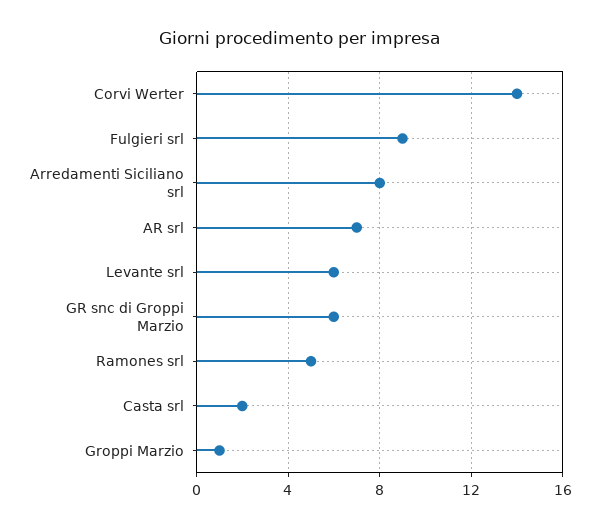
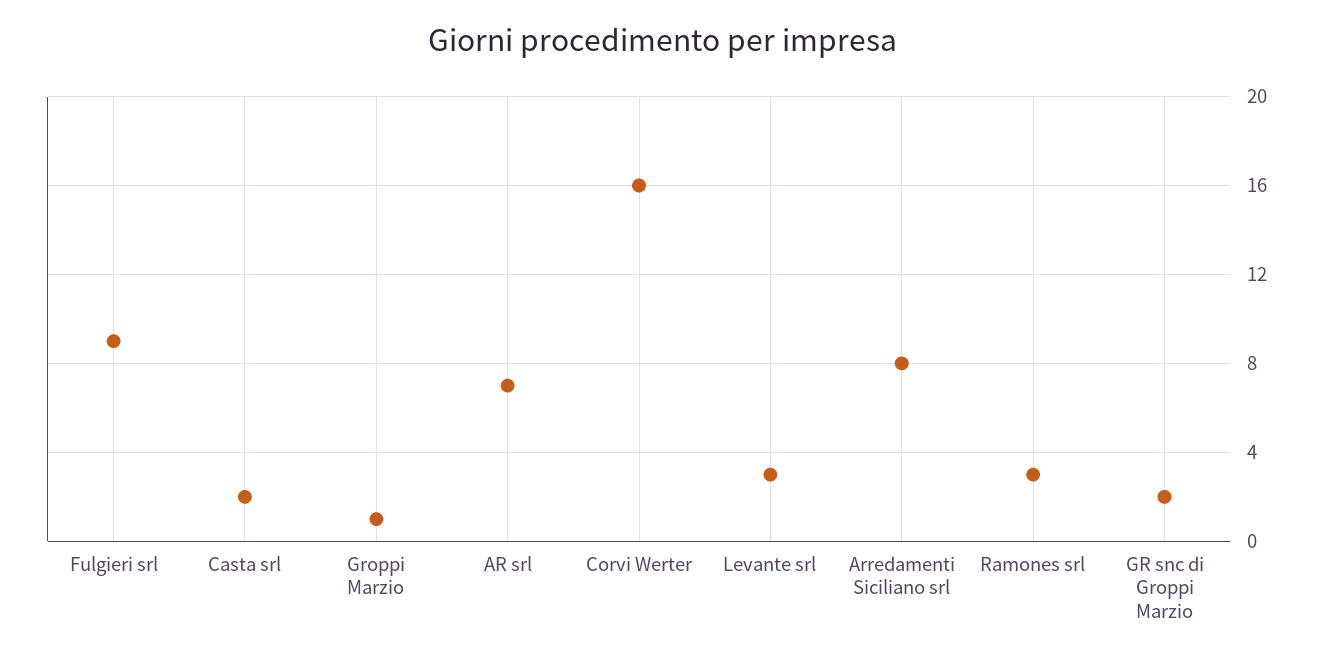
  {
-   "Corvi Werter": 14,
+   "Corvi Werter": 16,
    "Fulgieri srl": 9,
    "Arredamenti Siciliano srl": 8,
    "AR srl": 7,
-   "Levante srl": 6,
+   "Levante srl": 3,
-   "GR snc di Groppi Marzio": 6,
+   "GR snc di Groppi Marzio": 2,
-   "Ramones srl": 5,
+   "Ramones srl": 3,
    "Casta srl": 2,
    "Groppi Marzio": 1
  }

